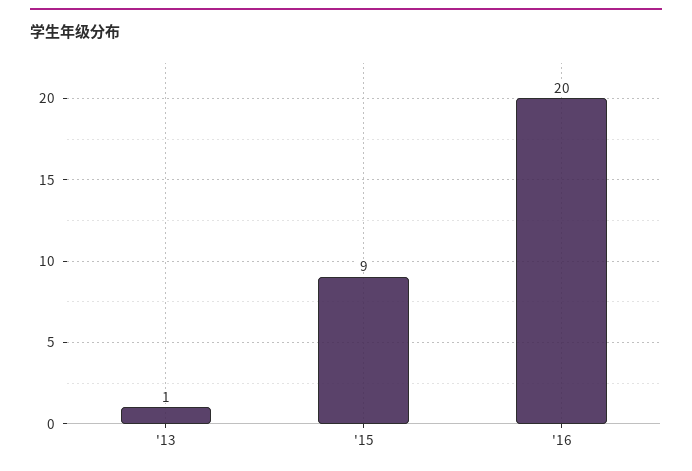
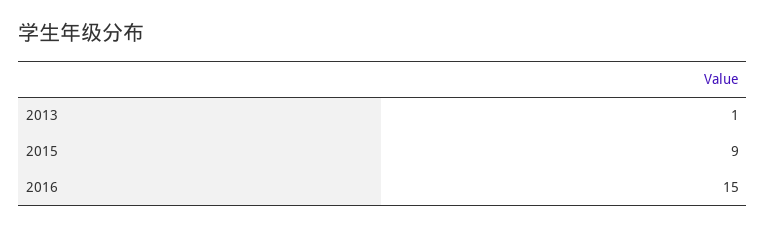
  {
    "'13": 1,
    "'15": 9,
-   "'16": 20
+   "'16": 15
  }

